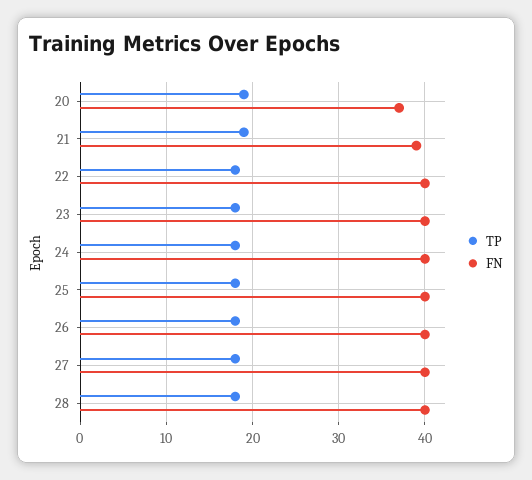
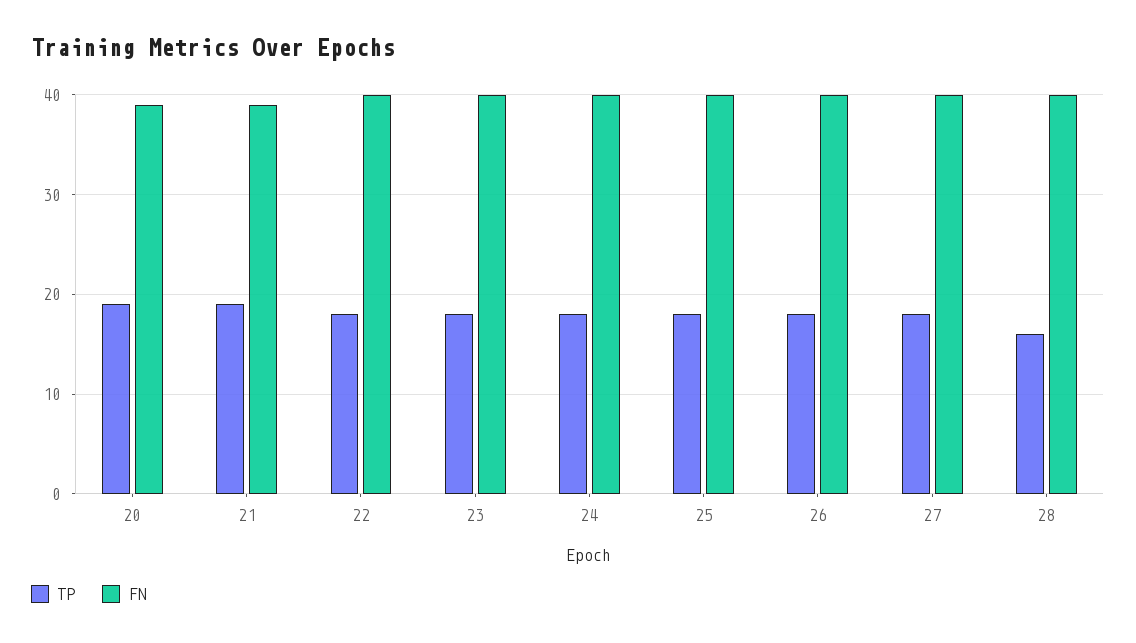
  {
    "TP": {
      "20": 19,
      "21": 19,
      "22": 18,
      "23": 18,
      "24": 18,
      "25": 18,
      "26": 18,
      "27": 18,
-     "28": 18
+     "28": 16
    },
    "FN": {
-     "20": 37,
+     "20": 39,
      "21": 39,
      "22": 40,
      "23": 40,
      "24": 40,
      "25": 40,
      "26": 40,
      "27": 40,
      "28": 40
    }
  }

